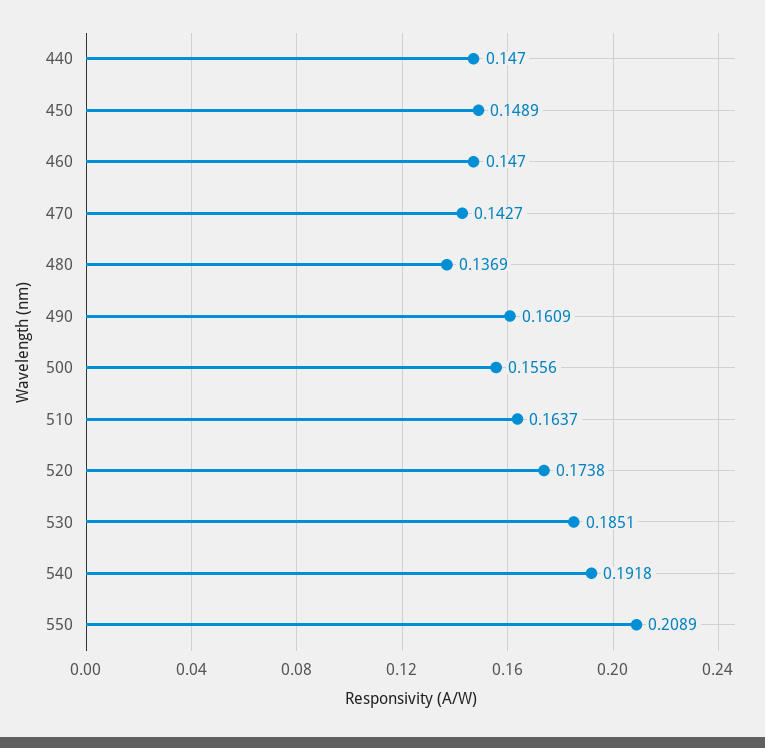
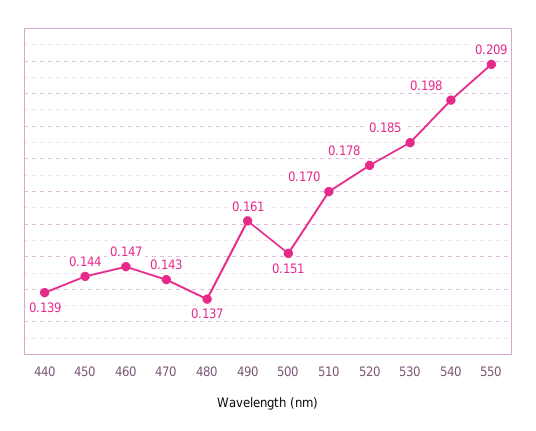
  {
-   "440": 0.147,
+   "440": 0.139,
-   "450": 0.1489,
+   "450": 0.144,
    "460": 0.147,
    "470": 0.1427,
    "480": 0.1369,
    "490": 0.1609,
-   "500": 0.1556,
+   "500": 0.151,
-   "510": 0.1637,
+   "510": 0.17,
-   "520": 0.1738,
+   "520": 0.178,
    "530": 0.1851,
-   "540": 0.1918,
+   "540": 0.198,
    "550": 0.2089
  }

